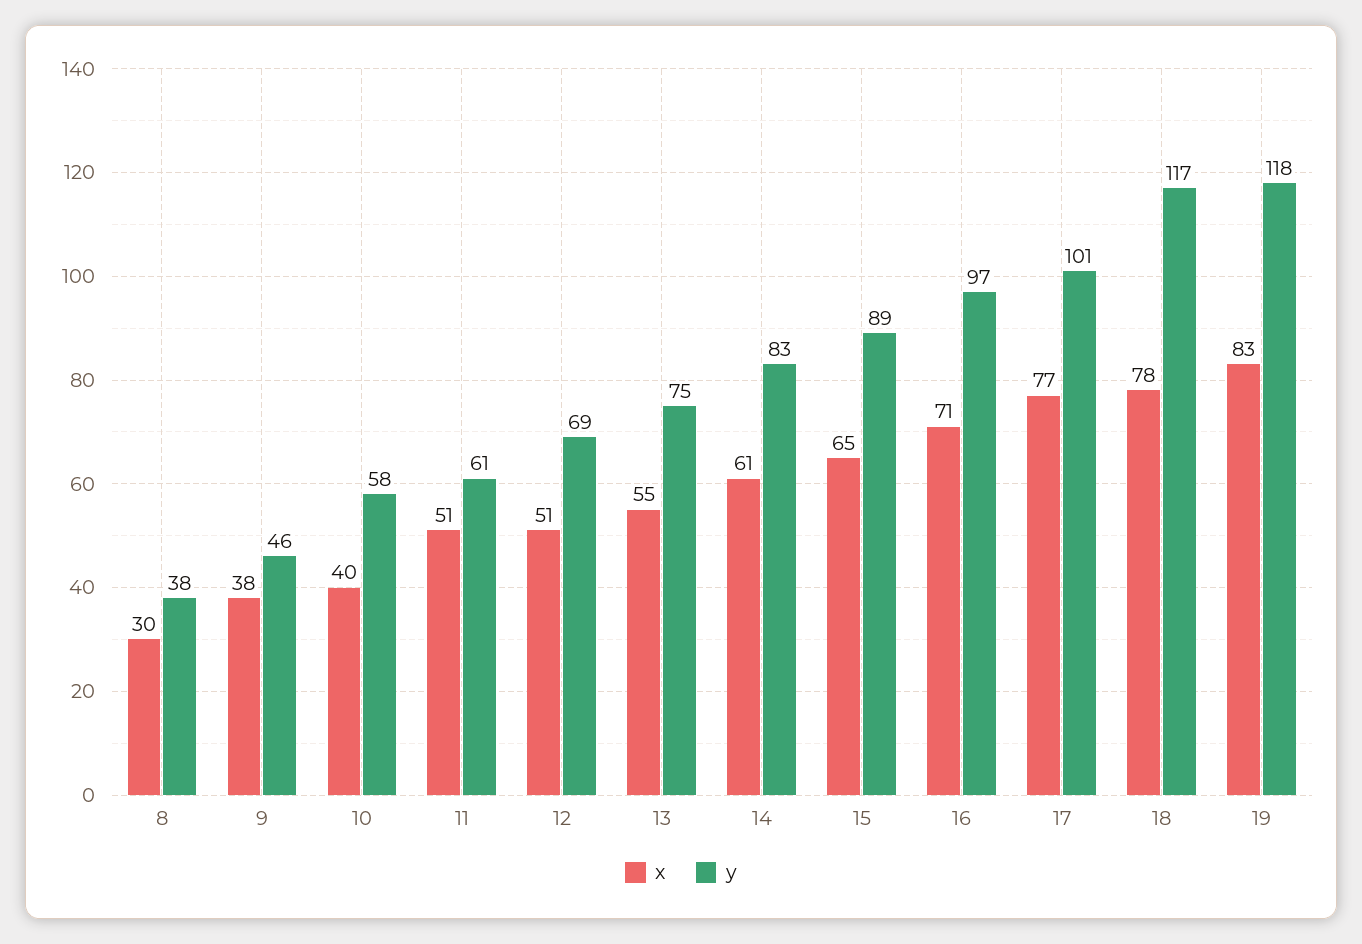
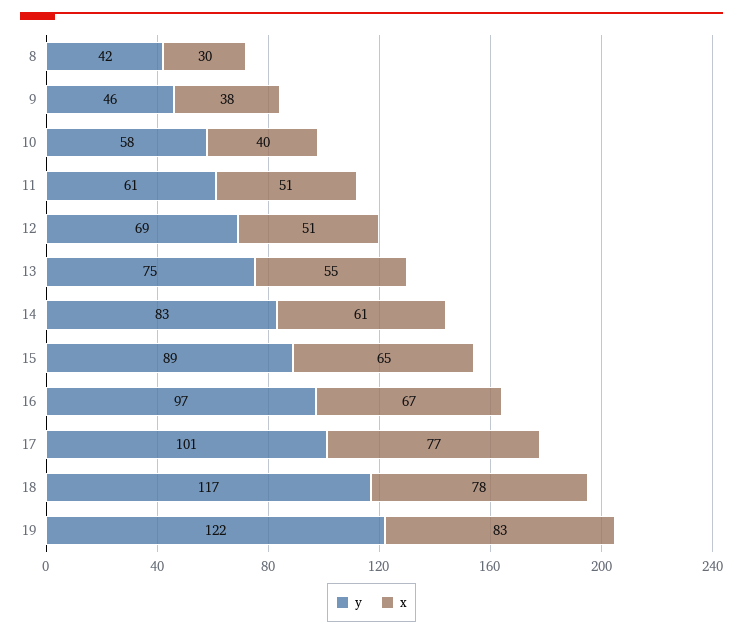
  {
    "x": {
      "8": 30,
      "9": 38,
      "10": 40,
      "11": 51,
      "12": 51,
      "13": 55,
      "14": 61,
      "15": 65,
-     "16": 71,
+     "16": 67,
      "17": 77,
      "18": 78,
      "19": 83
    },
    "y": {
-     "8": 38,
+     "8": 42,
      "9": 46,
      "10": 58,
      "11": 61,
      "12": 69,
      "13": 75,
      "14": 83,
      "15": 89,
      "16": 97,
      "17": 101,
      "18": 117,
-     "19": 118
+     "19": 122
    }
  }

